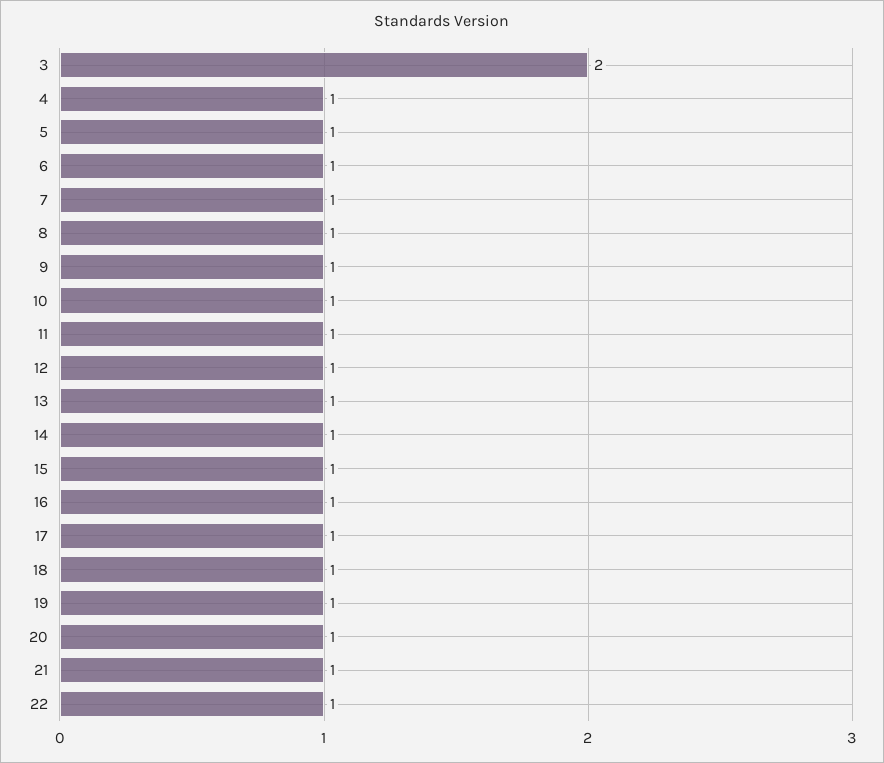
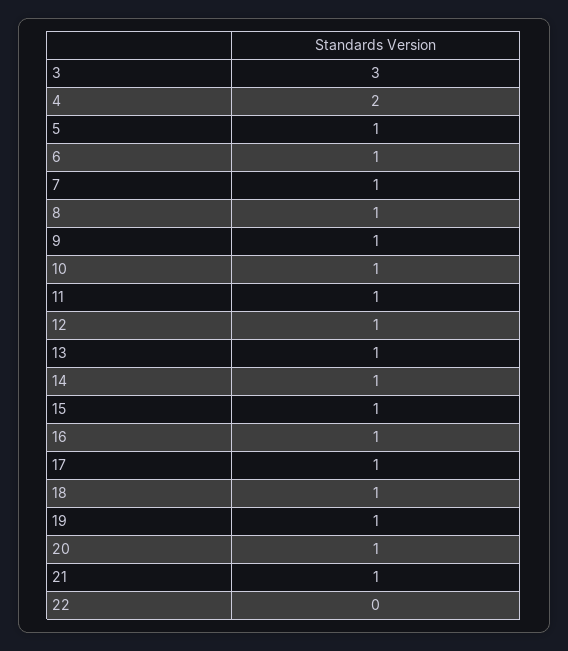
  {
-   "3": 2,
+   "3": 3,
-   "4": 1,
+   "4": 2,
    "5": 1,
    "6": 1,
    "7": 1,
    "8": 1,
    "9": 1,
    "10": 1,
    "11": 1,
    "12": 1,
    "13": 1,
    "14": 1,
    "15": 1,
    "16": 1,
    "17": 1,
    "18": 1,
    "19": 1,
    "20": 1,
    "21": 1,
-   "22": 1
+   "22": 0
  }

